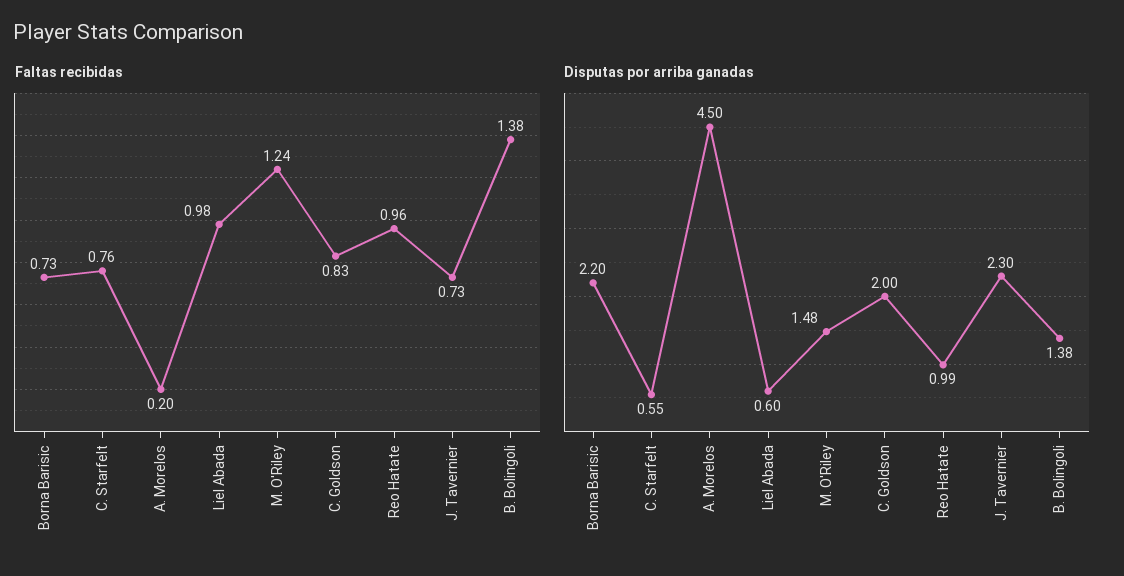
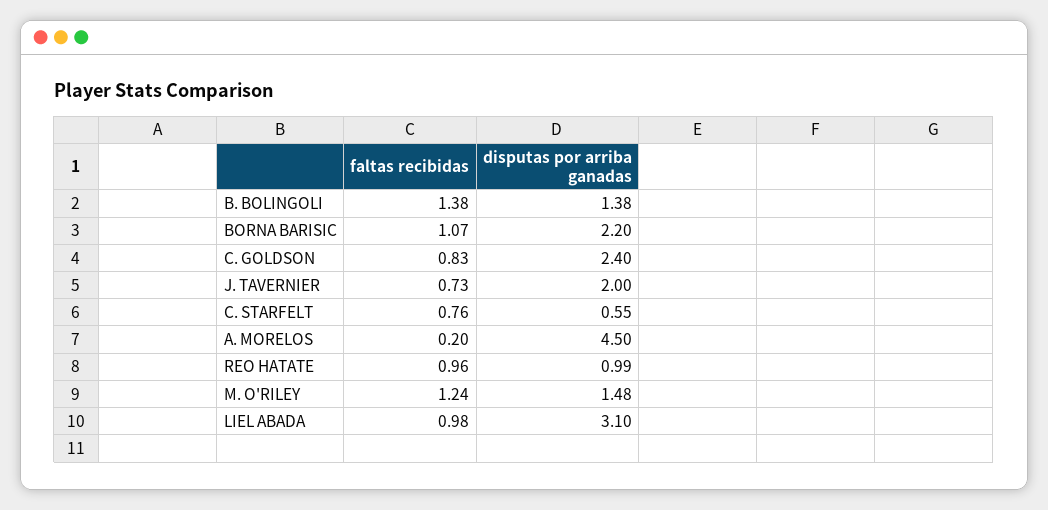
  {
    "Faltas recibidas": {
-     "Borna Barisic": 0.73,
+     "Borna Barisic": 1.07,
      "C. Starfelt": 0.76,
      "A. Morelos": 0.2,
      "Liel Abada": 0.98,
      "M. O'Riley": 1.24,
      "C. Goldson": 0.83,
      "Reo Hatate": 0.96,
      "J. Tavernier": 0.73,
      "B. Bolingoli": 1.38
    },
    "Disputas por arriba ganadas": {
      "Borna Barisic": 2.2,
      "C. Starfelt": 0.55,
      "A. Morelos": 4.5,
-     "Liel Abada": 0.6,
+     "Liel Abada": 3.1,
      "M. O'Riley": 1.48,
-     "C. Goldson": 2,
+     "C. Goldson": 2.4,
      "Reo Hatate": 0.99,
-     "J. Tavernier": 2.3,
+     "J. Tavernier": 2,
      "B. Bolingoli": 1.38
    }
  }

